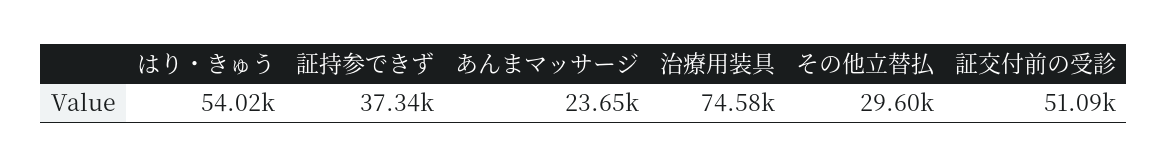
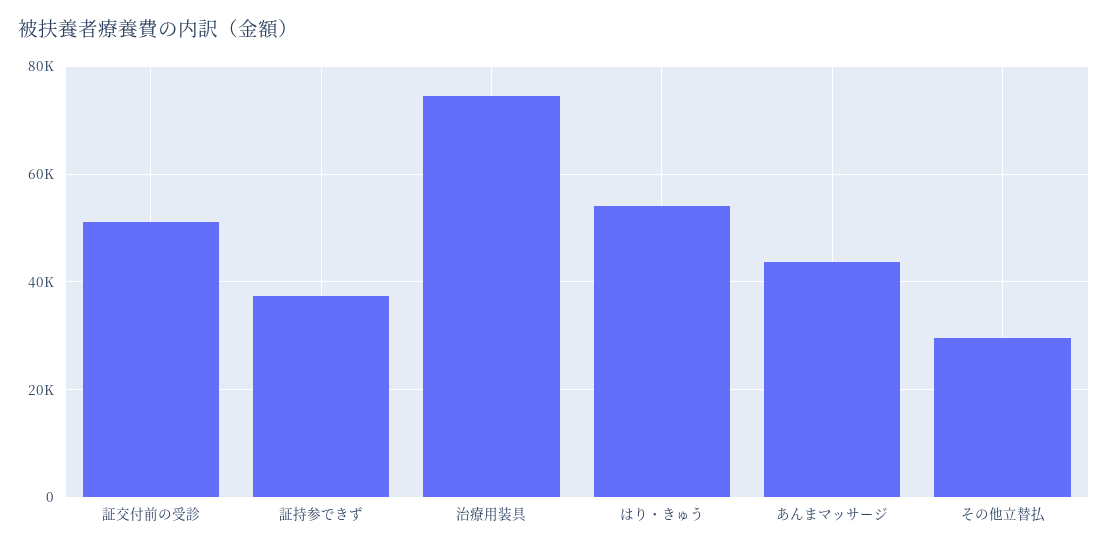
  {
    "はり・きゅう": 54020,
    "証持参できず": 37340,
-   "あんまマッサージ": 23650,
+   "あんまマッサージ": 44000,
    "治療用装具": 74580,
    "その他立替払": 29600,
    "証交付前の受診": 51090
  }

